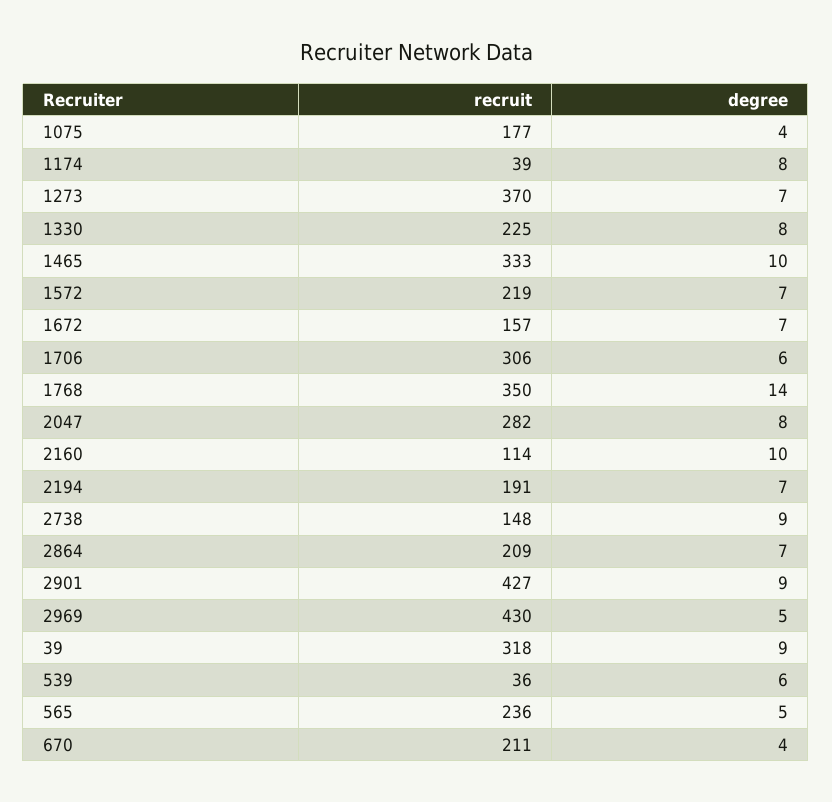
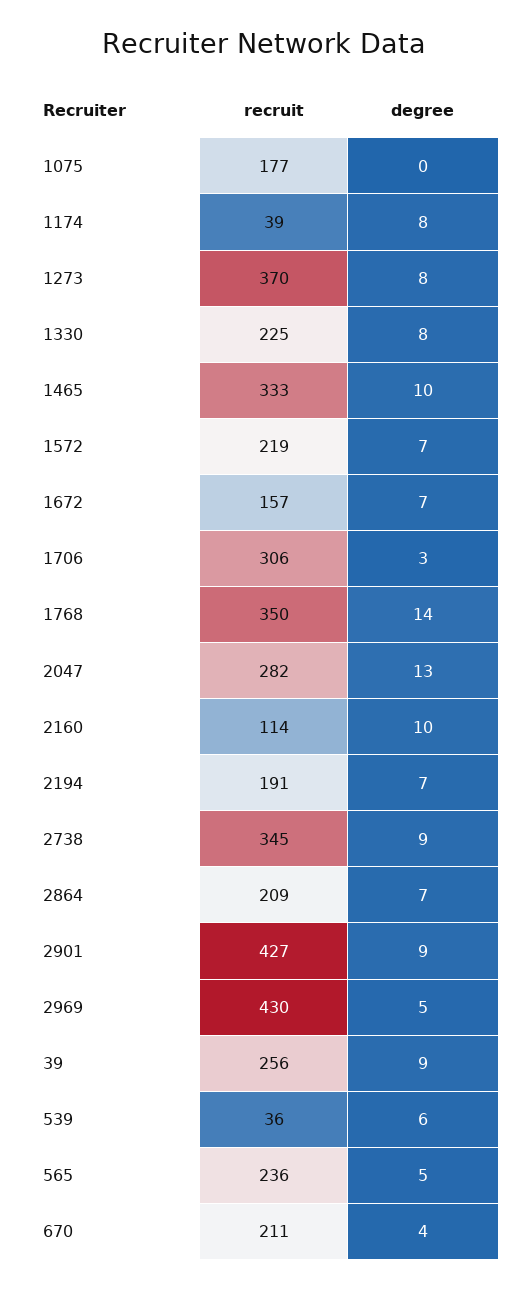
  {
    "recruit": {
      "1075": 177,
      "1174": 39,
      "1273": 370,
      "1330": 225,
      "1465": 333,
      "1572": 219,
      "1672": 157,
      "1706": 306,
      "1768": 350,
      "2047": 282,
      "2160": 114,
      "2194": 191,
-     "2738": 148,
+     "2738": 345,
      "2864": 209,
      "2901": 427,
      "2969": 430,
-     "39": 318,
+     "39": 256,
      "539": 36,
      "565": 236,
      "670": 211
    },
    "degree": {
-     "1075": 4,
+     "1075": 0,
      "1174": 8,
-     "1273": 7,
+     "1273": 8,
      "1330": 8,
      "1465": 10,
      "1572": 7,
      "1672": 7,
-     "1706": 6,
+     "1706": 3,
      "1768": 14,
-     "2047": 8,
+     "2047": 13,
      "2160": 10,
      "2194": 7,
      "2738": 9,
      "2864": 7,
      "2901": 9,
      "2969": 5,
      "39": 9,
      "539": 6,
      "565": 5,
      "670": 4
    }
  }

